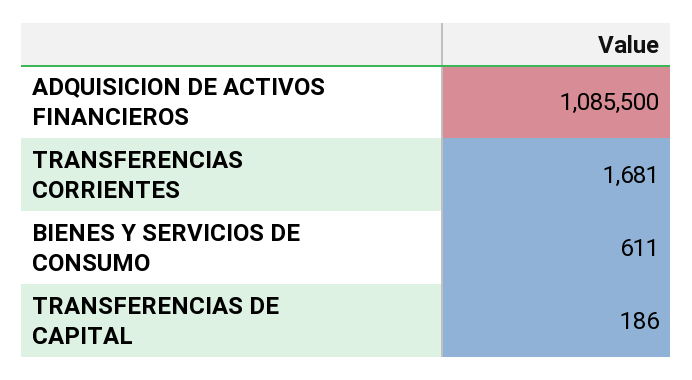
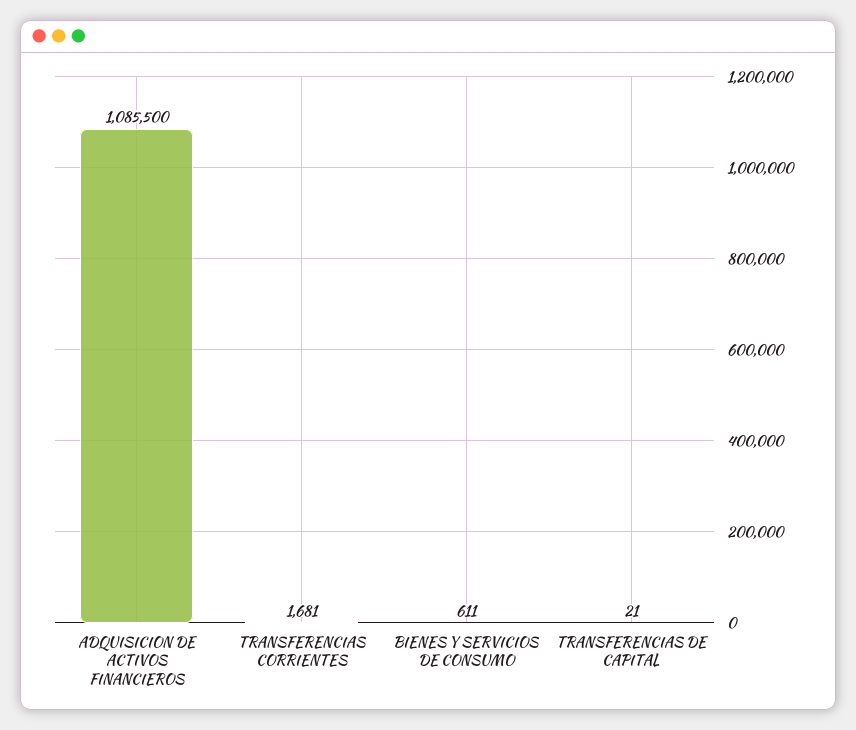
  {
    "ADQUISICION DE ACTIVOS FINANCIEROS": 1085500,
    "TRANSFERENCIAS CORRIENTES": 1681,
    "BIENES Y SERVICIOS DE CONSUMO": 611,
-   "TRANSFERENCIAS DE CAPITAL": 186
+   "TRANSFERENCIAS DE CAPITAL": 21
  }

